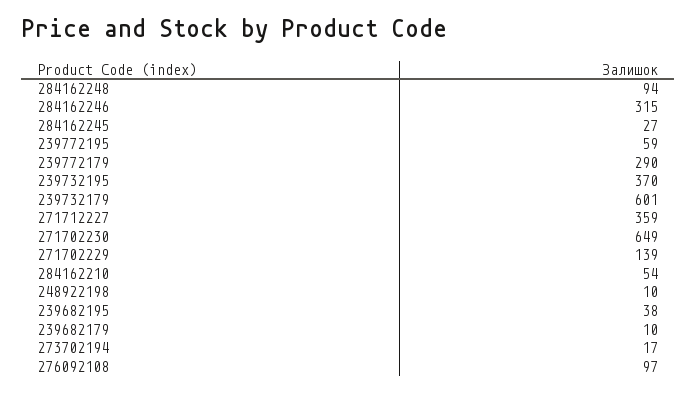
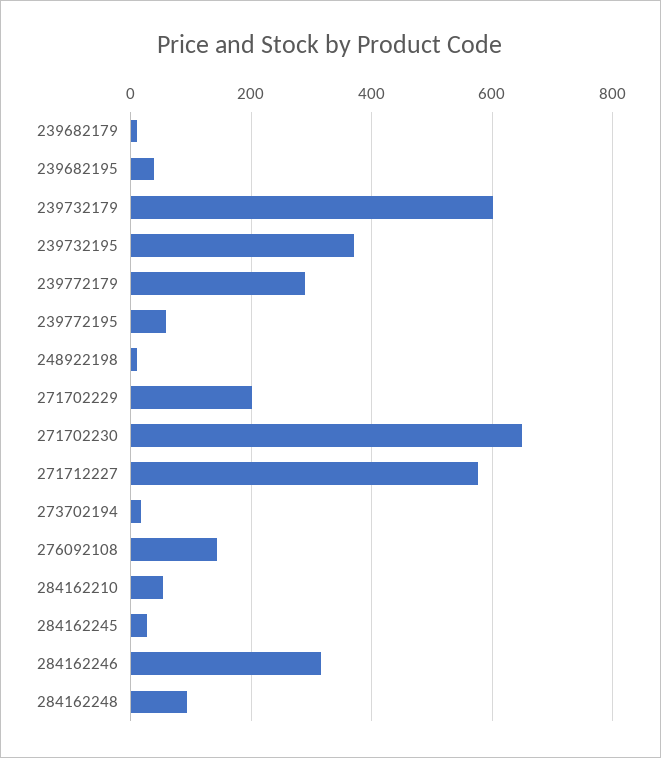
  {
    "284162248": 94,
    "284162246": 315,
    "284162245": 27,
    "239772195": 59,
    "239772179": 290,
    "239732195": 370,
    "239732179": 601,
-   "271712227": 359,
+   "271712227": 580,
    "271702230": 649,
-   "271702229": 139,
+   "271702229": 200,
    "284162210": 54,
    "248922198": 10,
    "239682195": 38,
    "239682179": 10,
    "273702194": 17,
-   "276092108": 97
+   "276092108": 140
  }

